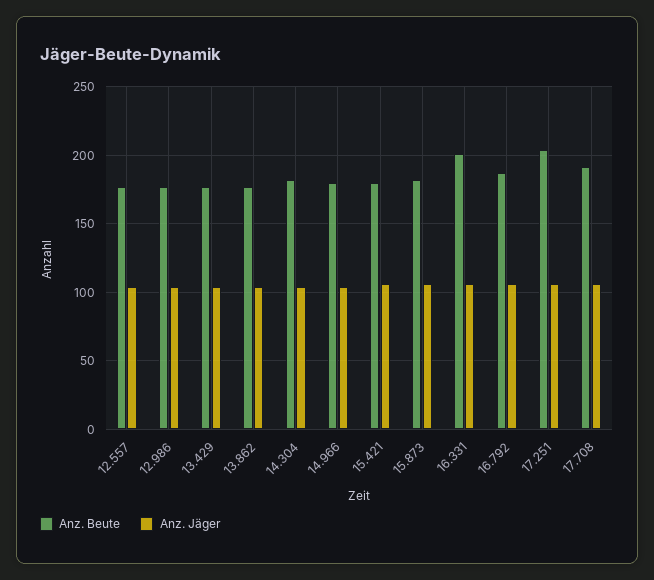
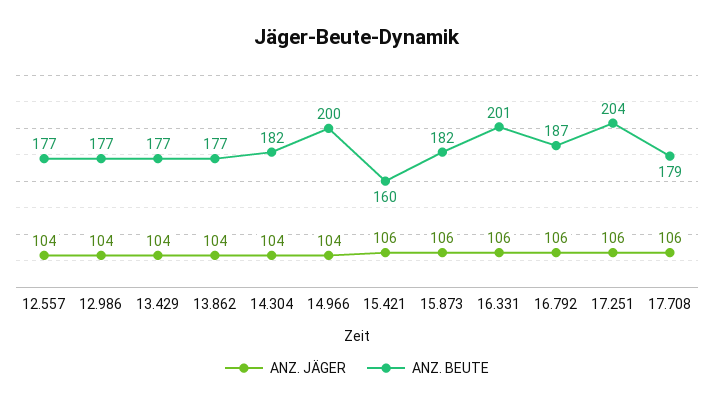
  {
    "Anz. Beute": {
      "12.557": 177,
      "12.986": 177,
      "13.429": 177,
      "13.862": 177,
      "14.304": 182,
-     "14.966": 180,
+     "14.966": 200,
-     "15.421": 180,
+     "15.421": 160,
      "15.873": 182,
      "16.331": 201,
      "16.792": 187,
      "17.251": 204,
-     "17.708": 190
+     "17.708": 179
    },
    "Anz. Jäger": {
      "12.557": 104,
      "12.986": 104,
      "13.429": 104,
      "13.862": 104,
      "14.304": 104,
      "14.966": 104,
      "15.421": 106,
      "15.873": 106,
      "16.331": 106,
      "16.792": 106,
      "17.251": 106,
      "17.708": 106
    }
  }

